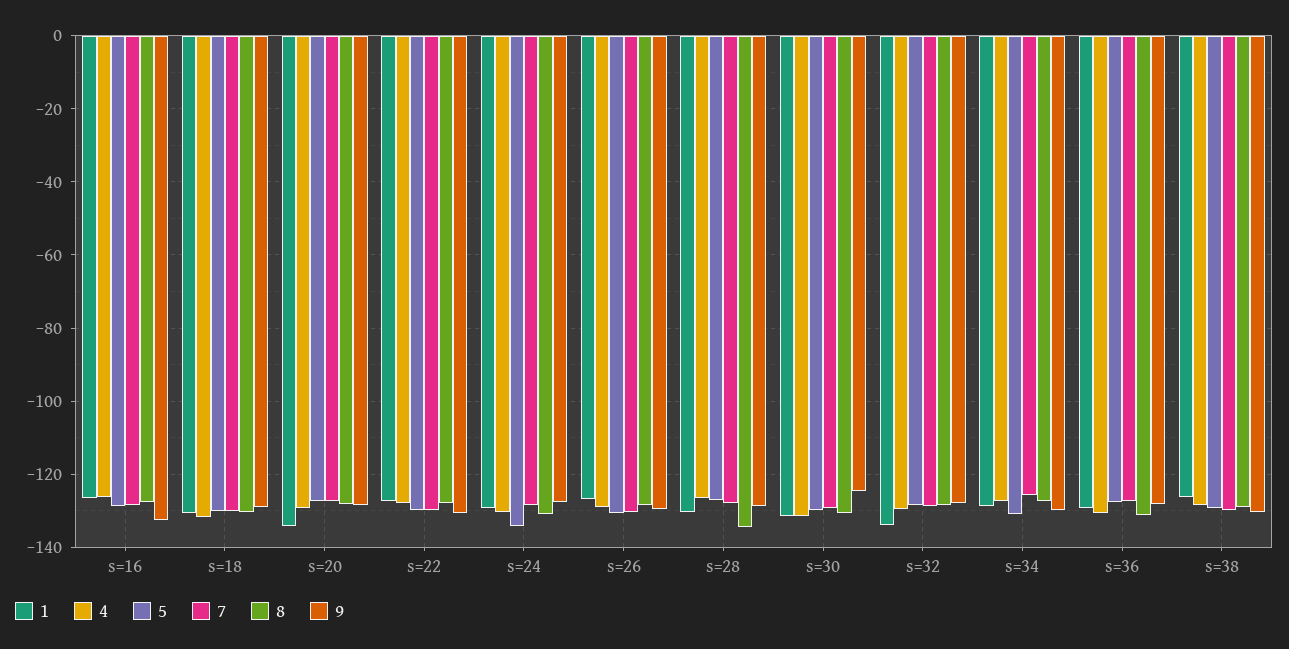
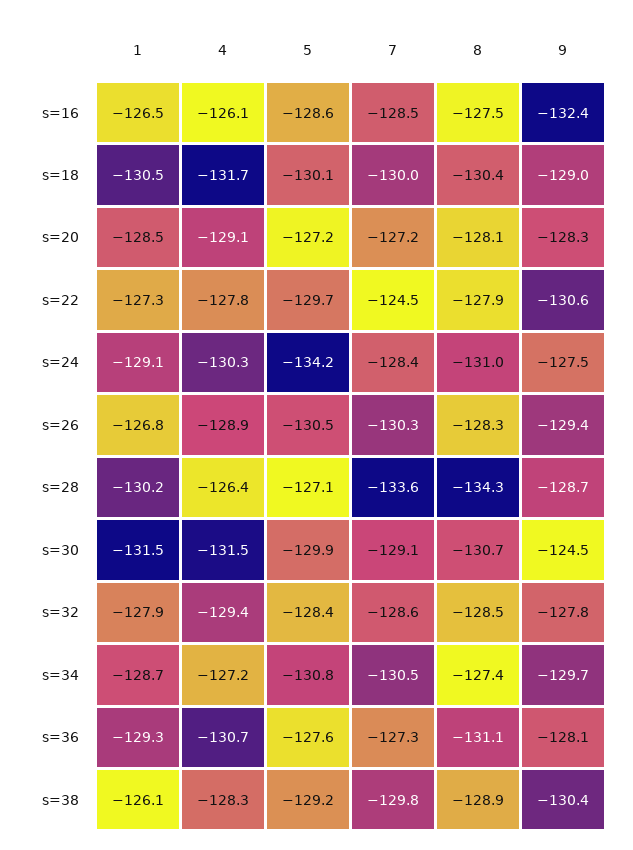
  {
    "1": {
      "s=16": -126.5,
      "s=18": -130.5,
-     "s=20": -134,
+     "s=20": -128.5,
      "s=22": -127.3,
      "s=24": -129.1,
      "s=26": -126.8,
      "s=28": -130.2,
      "s=30": -131.5,
-     "s=32": -134,
+     "s=32": -127.9,
      "s=34": -128.7,
      "s=36": -129.3,
      "s=38": -126.1
    },
    "4": {
      "s=16": -126.1,
      "s=18": -131.7,
      "s=20": -129.1,
      "s=22": -127.8,
      "s=24": -130.3,
      "s=26": -128.9,
      "s=28": -126.4,
      "s=30": -131.5,
      "s=32": -129.4,
      "s=34": -127.2,
      "s=36": -130.7,
      "s=38": -128.3
    },
    "5": {
      "s=16": -128.6,
      "s=18": -130.1,
      "s=20": -127.2,
      "s=22": -129.7,
      "s=24": -134.2,
      "s=26": -130.5,
      "s=28": -127.1,
      "s=30": -129.9,
      "s=32": -128.4,
      "s=34": -130.8,
      "s=36": -127.6,
      "s=38": -129.2
    },
    "7": {
      "s=16": -128.5,
      "s=18": -130,
      "s=20": -127.2,
-     "s=22": -130,
+     "s=22": -124.5,
      "s=24": -128.4,
      "s=26": -130.3,
-     "s=28": -128,
+     "s=28": -133.6,
      "s=30": -129.1,
      "s=32": -128.6,
-     "s=34": -126,
+     "s=34": -130.5,
      "s=36": -127.3,
      "s=38": -129.8
    },
    "8": {
      "s=16": -127.5,
      "s=18": -130.4,
      "s=20": -128.1,
      "s=22": -127.9,
      "s=24": -131,
      "s=26": -128.3,
      "s=28": -134.3,
      "s=30": -130.7,
      "s=32": -128.5,
      "s=34": -127.4,
      "s=36": -131.1,
      "s=38": -128.9
    },
    "9": {
      "s=16": -132.4,
      "s=18": -129,
      "s=20": -128.3,
      "s=22": -130.6,
      "s=24": -127.5,
      "s=26": -129.4,
      "s=28": -128.7,
      "s=30": -124.5,
      "s=32": -127.8,
      "s=34": -129.7,
      "s=36": -128.1,
      "s=38": -130.4
    }
  }

